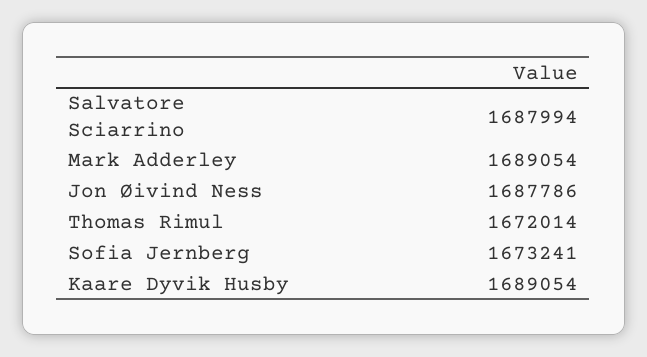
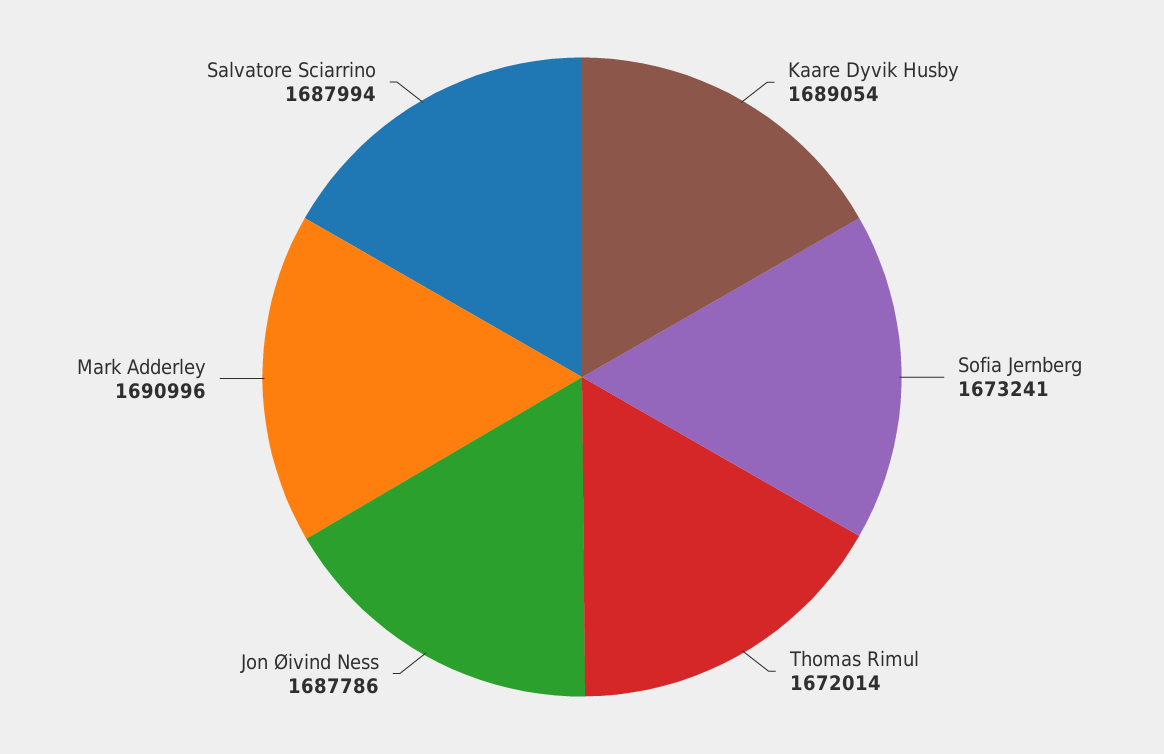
  {
    "Salvatore Sciarrino": 1687994,
-   "Mark Adderley": 1689054,
+   "Mark Adderley": 1690996,
    "Jon Øivind Ness": 1687786,
    "Thomas Rimul": 1672014,
    "Sofia Jernberg": 1673241,
    "Kaare Dyvik Husby": 1689054
  }

